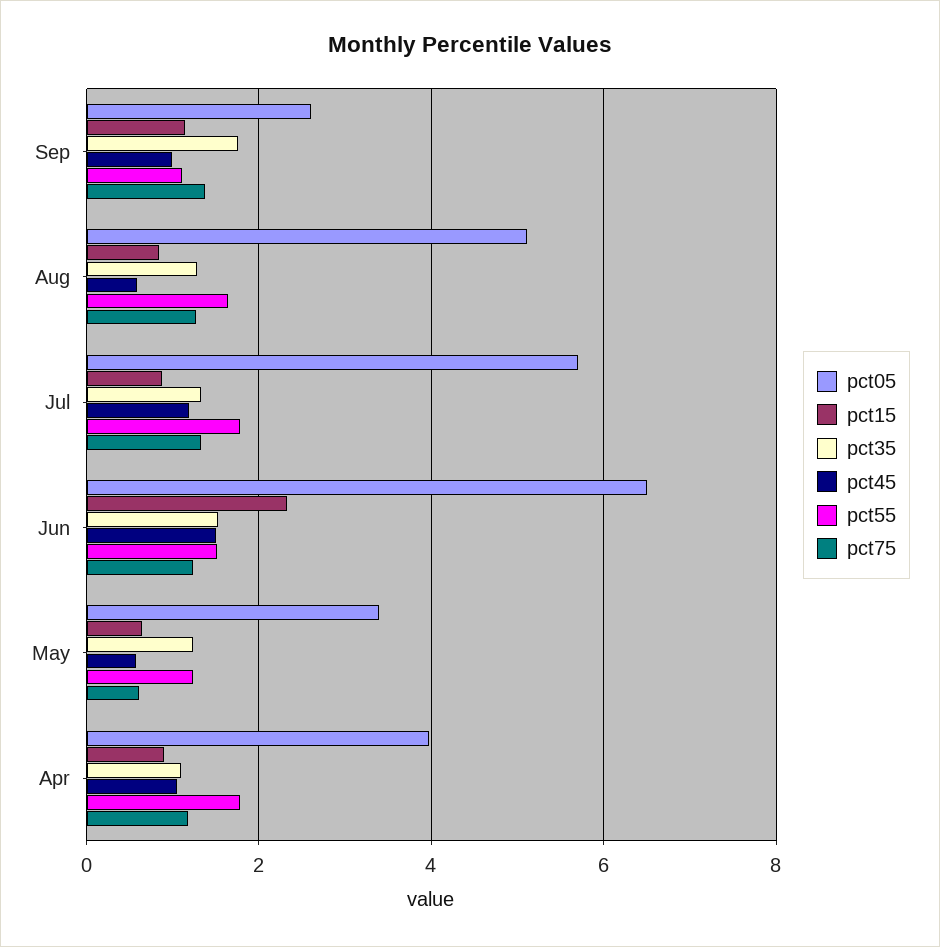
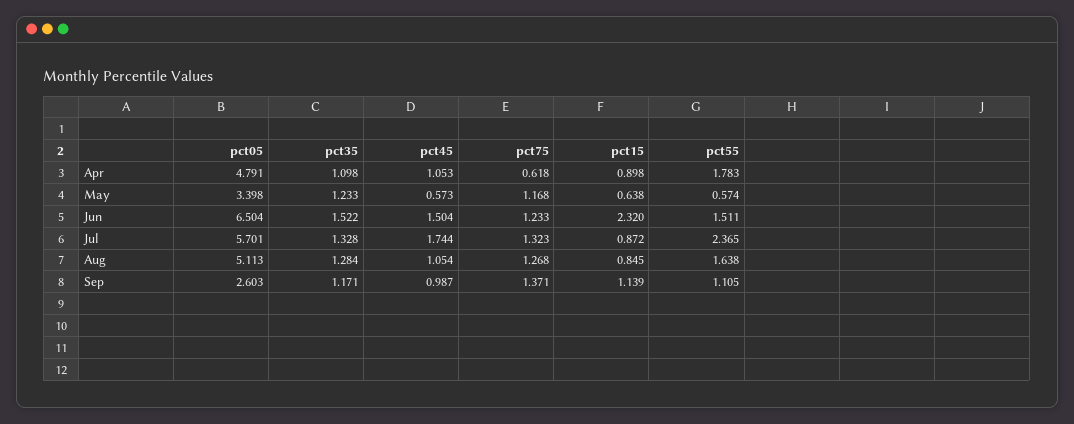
  {
    "pct05": {
      "Sep": 2.603,
      "Aug": 5.113,
      "Jul": 5.701,
      "Jun": 6.504,
      "May": 3.398,
-     "Apr": 4
+     "Apr": 4.791
    },
    "pct15": {
      "Sep": 1.139,
      "Aug": 0.845,
      "Jul": 0.872,
      "Jun": 2.32,
      "May": 0.638,
      "Apr": 0.898
    },
    "pct35": {
-     "Sep": 1.8,
+     "Sep": 1.171,
      "Aug": 1.284,
      "Jul": 1.328,
      "Jun": 1.522,
      "May": 1.233,
      "Apr": 1.098
    },
    "pct45": {
      "Sep": 0.987,
-     "Aug": 0.6,
+     "Aug": 1.054,
-     "Jul": 1.2,
+     "Jul": 1.744,
      "Jun": 1.504,
      "May": 0.573,
      "Apr": 1.053
    },
    "pct55": {
      "Sep": 1.105,
      "Aug": 1.638,
-     "Jul": 1.8,
+     "Jul": 2.365,
      "Jun": 1.511,
-     "May": 1.2,
+     "May": 0.574,
      "Apr": 1.783
    },
    "pct75": {
      "Sep": 1.371,
      "Aug": 1.268,
      "Jul": 1.323,
      "Jun": 1.233,
-     "May": 0.6,
+     "May": 1.168,
-     "Apr": 1.2
+     "Apr": 0.618
    }
  }

